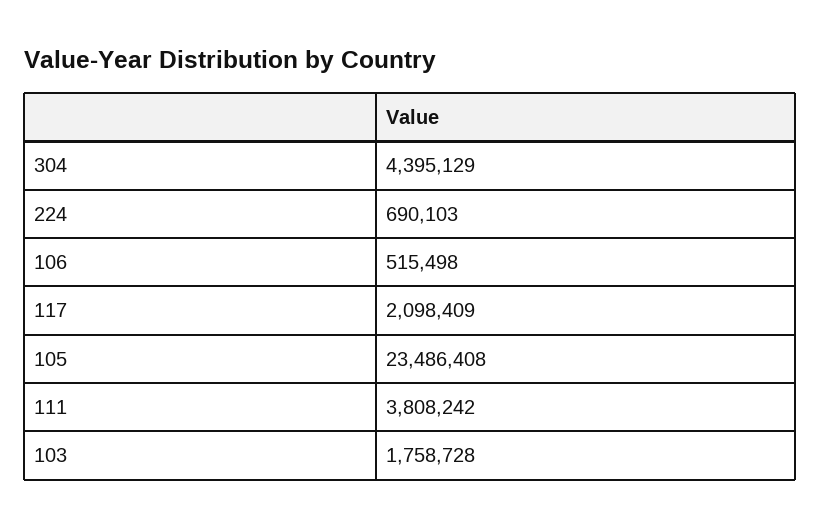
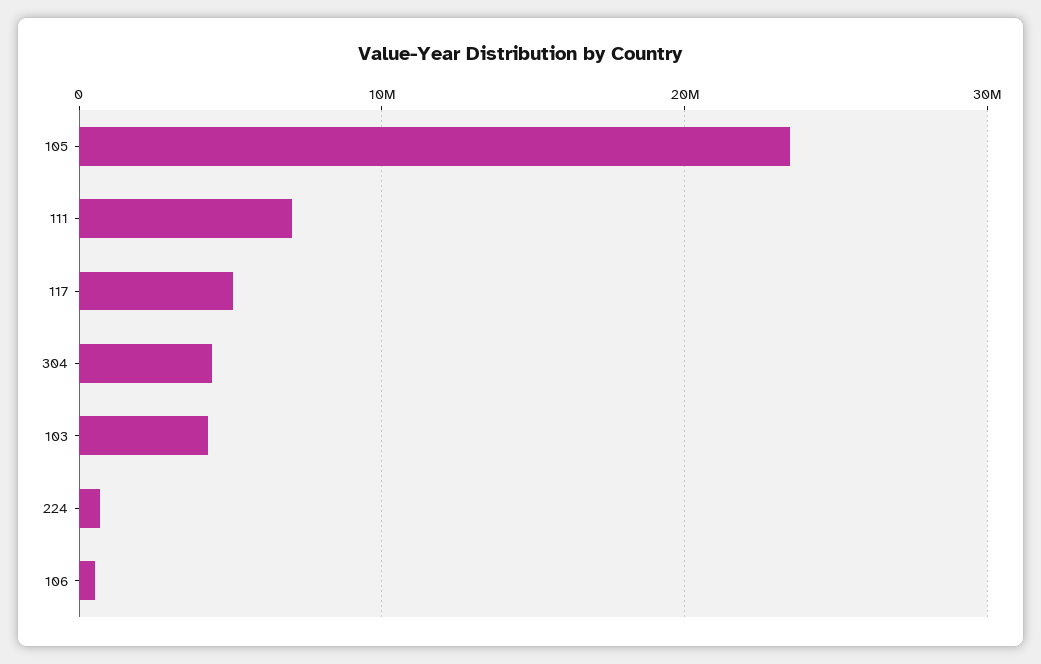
  {
    "304": 4395129,
    "224": 690103,
    "106": 515498,
-   "117": 2098409,
+   "117": 5000000,
    "105": 23486408,
-   "111": 3808242,
+   "111": 7000000,
-   "103": 1758728
+   "103": 4000000
  }

